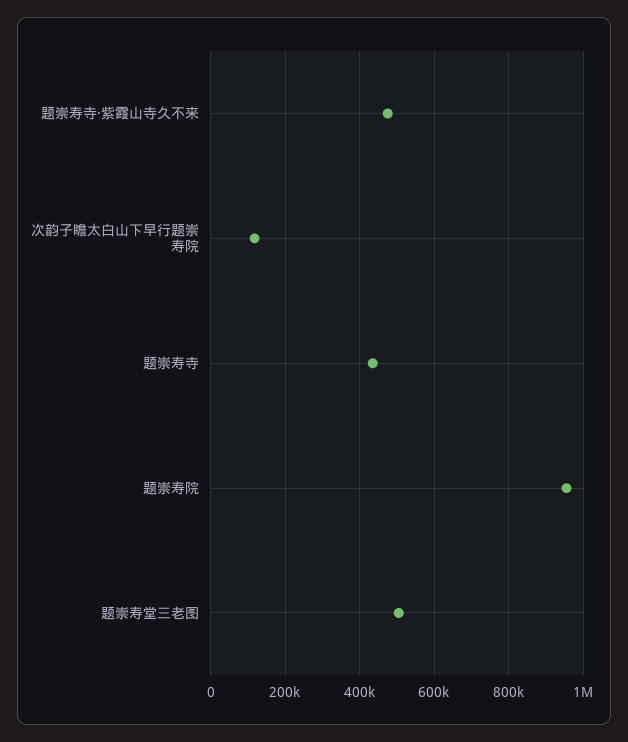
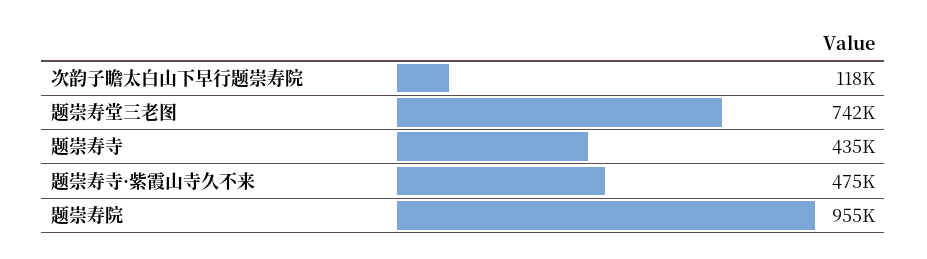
  {
    "题崇寿寺·紫霞山寺久不来": 475000,
    "次韵子瞻太白山下早行题崇寿院": 118000,
    "题崇寿寺": 435000,
    "题崇寿院": 955000,
-   "题崇寿堂三老图": 500000
+   "题崇寿堂三老图": 742000
  }

